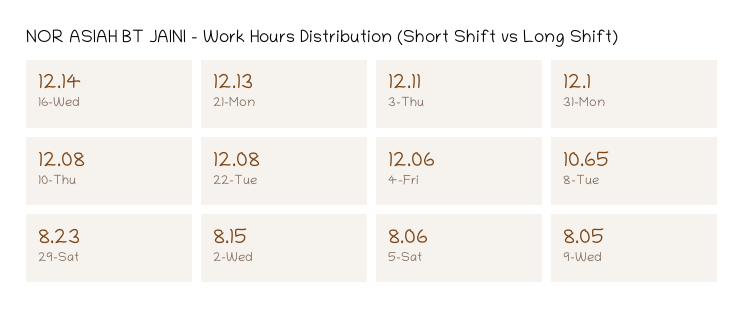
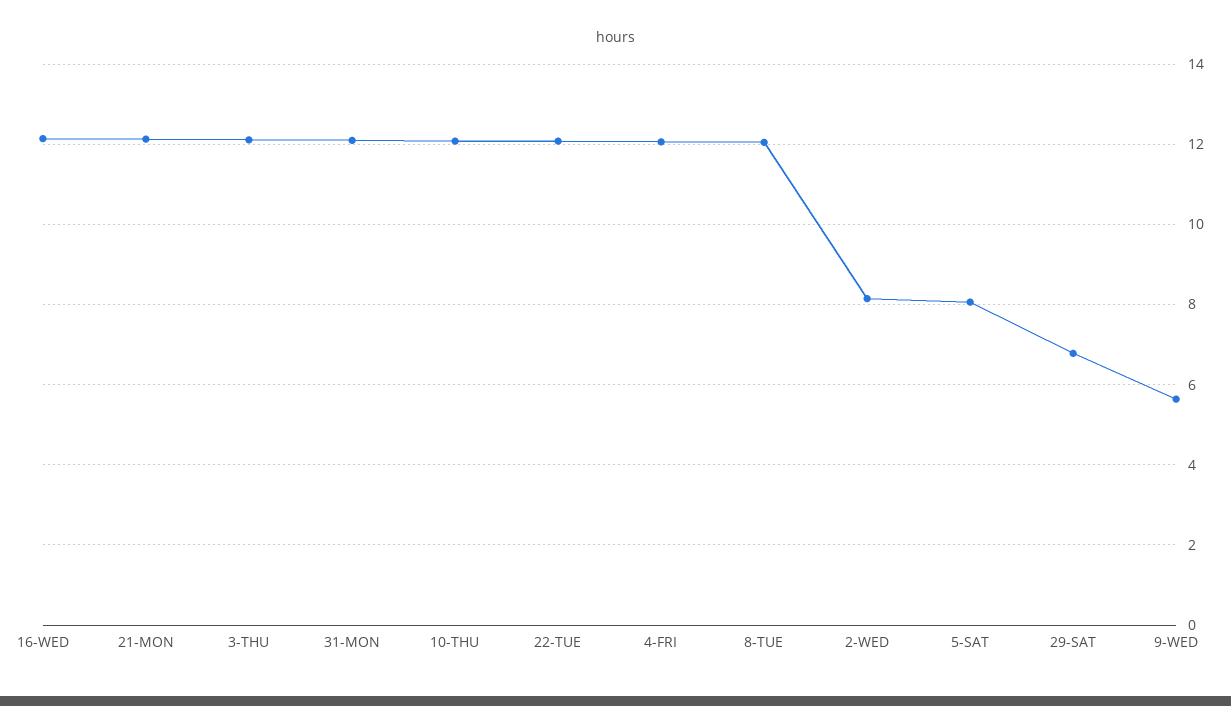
  {
    "16-Wed": 12.14,
    "21-Mon": 12.13,
    "3-Thu": 12.11,
    "31-Mon": 12.1,
    "10-Thu": 12.08,
    "22-Tue": 12.08,
    "4-Fri": 12.06,
-   "8-Tue": 10.65,
+   "8-Tue": 12,
-   "29-Sat": 8.23,
+   "29-Sat": 6.8,
    "2-Wed": 8.15,
    "5-Sat": 8.06,
-   "9-Wed": 8.05
+   "9-Wed": 5.6
  }

